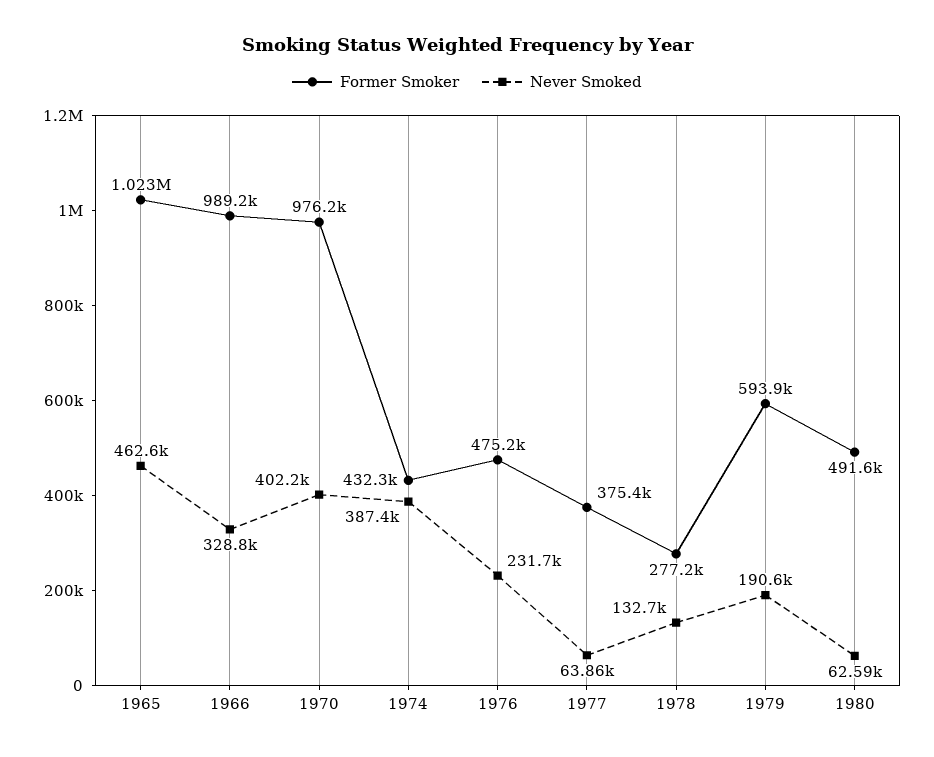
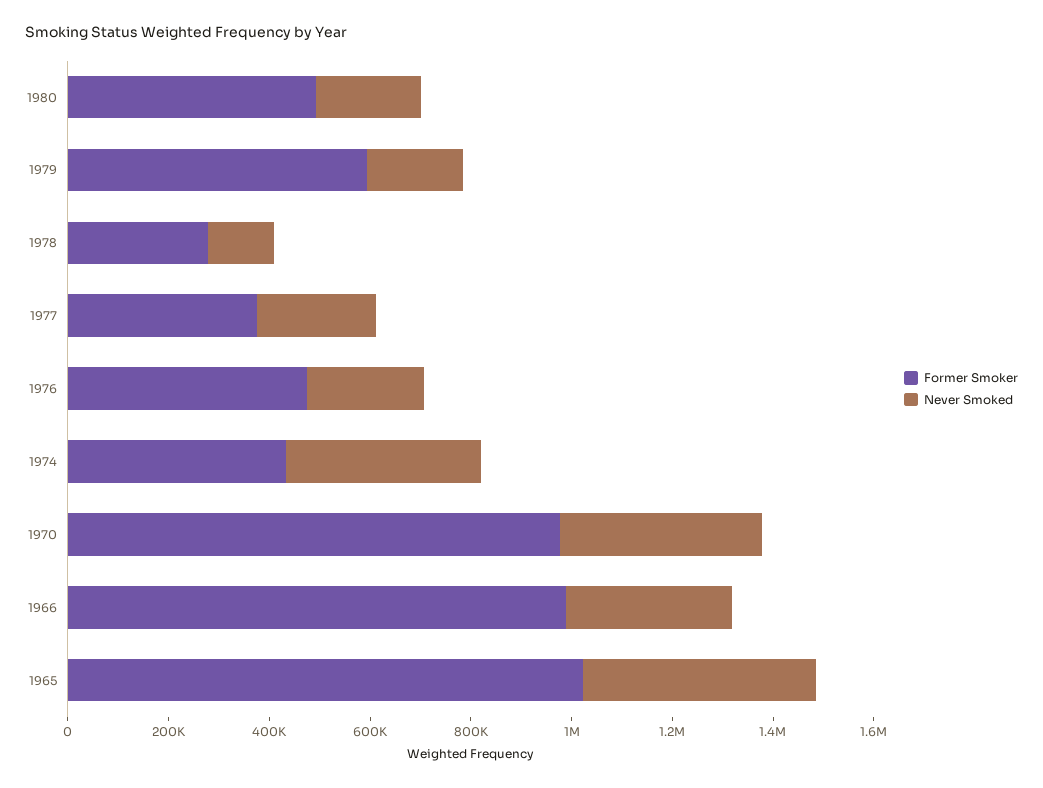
  {
    "Former Smoker": {
      "1965": 1023000,
      "1966": 989200,
      "1970": 976200,
      "1974": 432300,
      "1976": 475200,
      "1977": 375400,
      "1978": 277200,
      "1979": 593900,
      "1980": 491600
    },
    "Never Smoked": {
      "1965": 462600,
      "1966": 328800,
      "1970": 402200,
      "1974": 387400,
      "1976": 231700,
-     "1977": 63860,
+     "1977": 250000,
      "1978": 132700,
      "1979": 190600,
-     "1980": 62590
+     "1980": 200000
    }
  }

